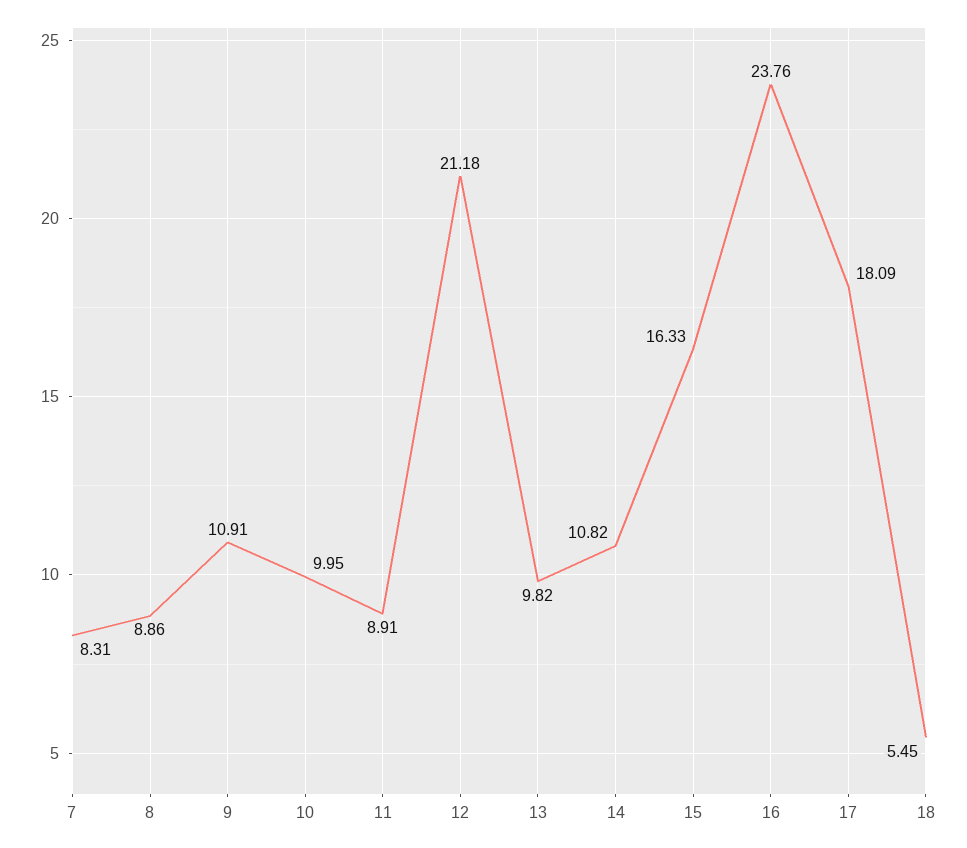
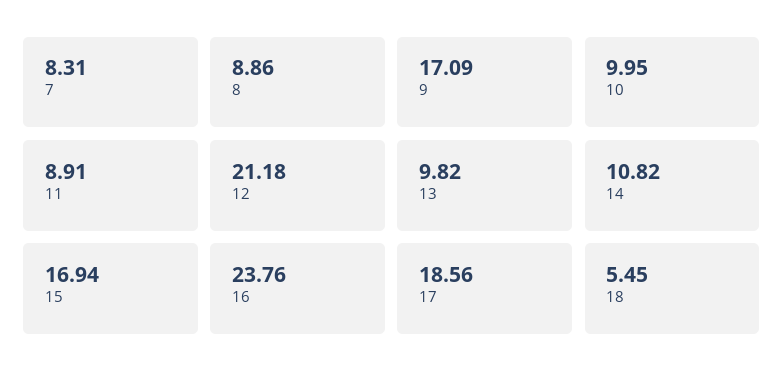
  {
    "7": 8.31,
    "8": 8.86,
-   "9": 10.91,
+   "9": 17.09,
    "10": 9.95,
    "11": 8.91,
    "12": 21.18,
    "13": 9.82,
    "14": 10.82,
-   "15": 16.33,
+   "15": 16.94,
    "16": 23.76,
-   "17": 18.09,
+   "17": 18.56,
    "18": 5.45
  }

